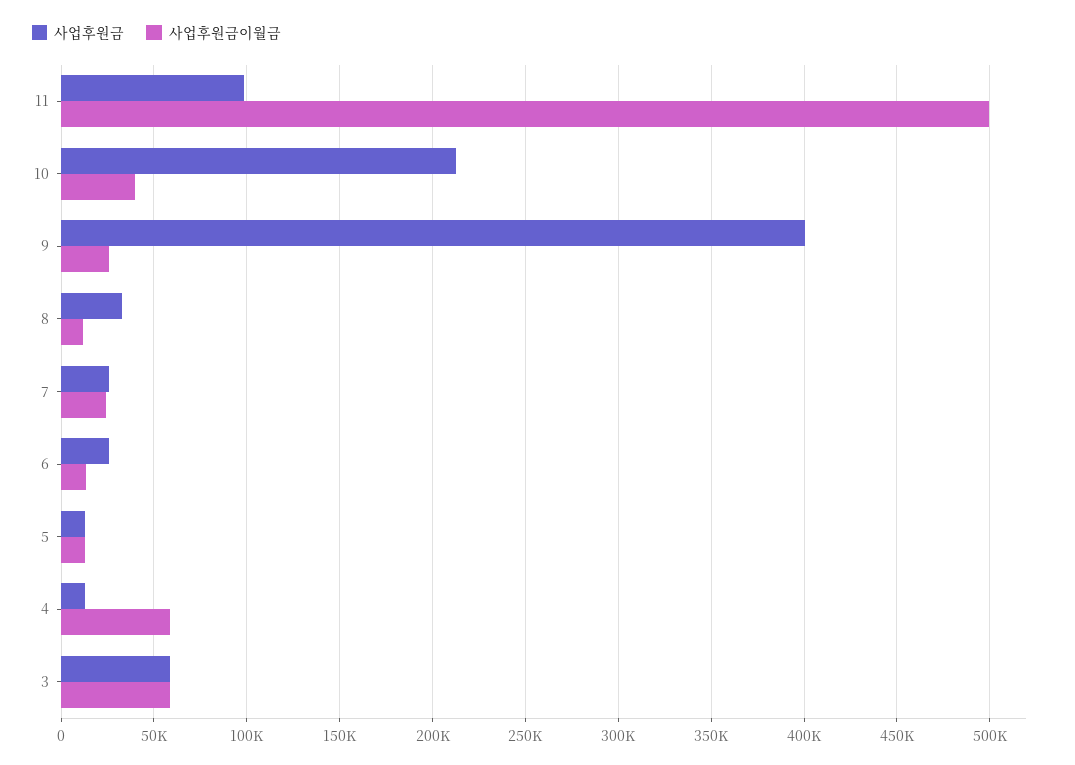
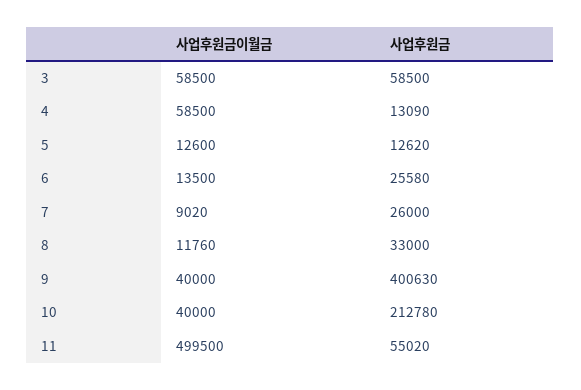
  {
    "사업후원금": {
-     "11": 100000,
+     "11": 55020,
      "10": 212780,
      "9": 400630,
      "8": 33000,
      "7": 26000,
      "6": 25580,
      "5": 12620,
      "4": 13090,
      "3": 58500
    },
    "사업후원금이월금": {
      "11": 499500,
      "10": 40000,
-     "9": 25000,
+     "9": 40000,
      "8": 11760,
-     "7": 25000,
+     "7": 9020,
      "6": 13500,
      "5": 12600,
      "4": 58500,
      "3": 58500
    }
  }

